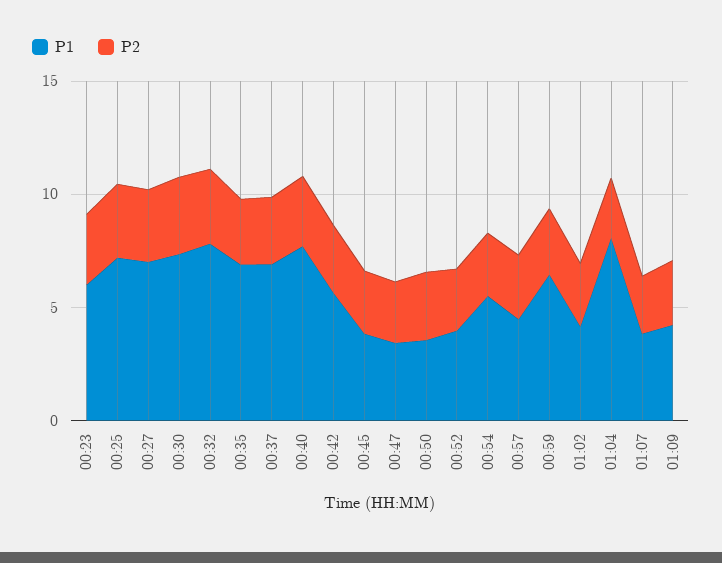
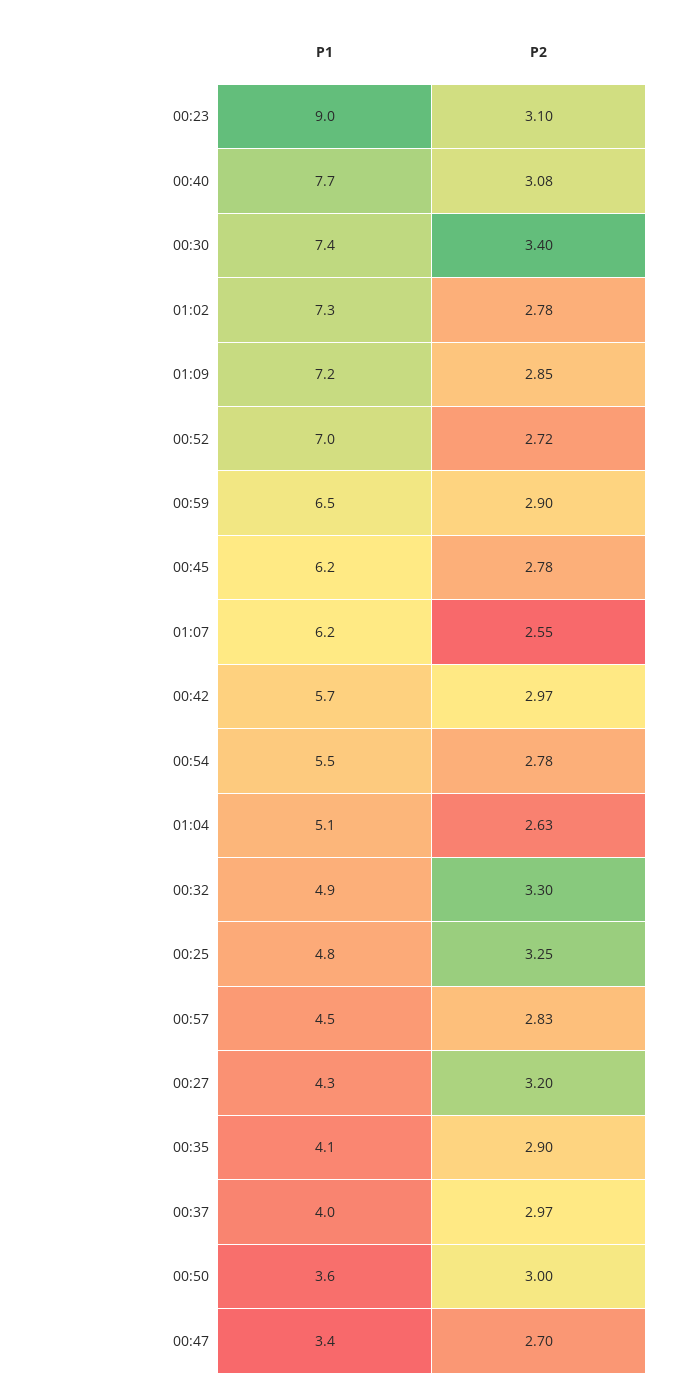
  {
    "P1": {
-     "00:23": 6,
+     "00:23": 9,
-     "00:25": 7,
+     "00:25": 4.8,
-     "00:27": 7,
+     "00:27": 4.3,
      "00:30": 7.4,
-     "00:32": 8,
+     "00:32": 4.9,
-     "00:35": 7,
+     "00:35": 4.1,
-     "00:37": 7,
+     "00:37": 4,
      "00:40": 7.7,
      "00:42": 5.7,
-     "00:45": 4,
+     "00:45": 6.2,
      "00:47": 3.4,
      "00:50": 3.6,
-     "00:52": 4,
+     "00:52": 7,
      "00:54": 5.5,
      "00:57": 4.5,
      "00:59": 6.5,
-     "01:02": 4,
+     "01:02": 7.3,
-     "01:04": 8,
+     "01:04": 5.1,
-     "01:07": 4,
+     "01:07": 6.2,
-     "01:09": 4
+     "01:09": 7.2
    },
    "P2": {
      "00:23": 3.1,
      "00:25": 3.25,
      "00:27": 3.2,
      "00:30": 3.4,
      "00:32": 3.3,
      "00:35": 2.9,
      "00:37": 2.97,
      "00:40": 3.08,
      "00:42": 2.97,
      "00:45": 2.78,
      "00:47": 2.7,
      "00:50": 3,
      "00:52": 2.72,
      "00:54": 2.78,
      "00:57": 2.83,
      "00:59": 2.9,
      "01:02": 2.78,
      "01:04": 2.63,
      "01:07": 2.55,
      "01:09": 2.85
    }
  }

